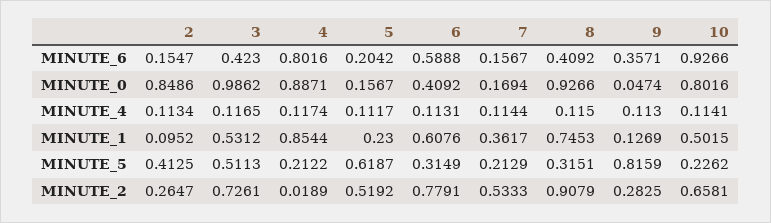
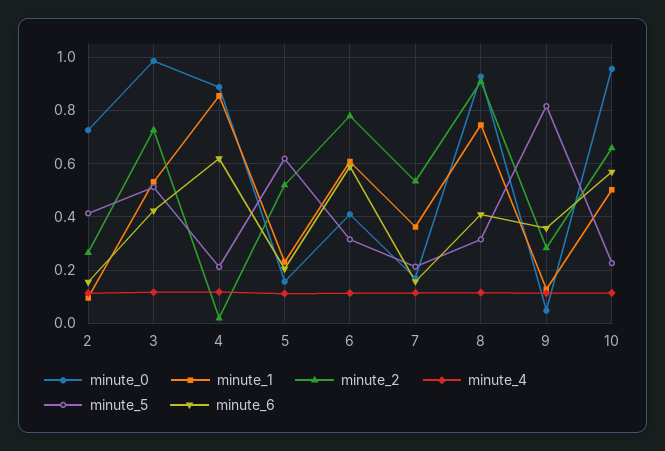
  {
    "MINUTE_6": {
      "2": 0.1547,
      "3": 0.423,
-     "4": 0.8016,
+     "4": 0.625,
      "5": 0.2042,
      "6": 0.5888,
      "7": 0.1567,
      "8": 0.4092,
      "9": 0.3571,
-     "10": 0.9266
+     "10": 0.575
    },
    "MINUTE_0": {
-     "2": 0.8486,
+     "2": 0.725,
      "3": 0.9862,
      "4": 0.8871,
      "5": 0.1567,
      "6": 0.4092,
      "7": 0.1694,
      "8": 0.9266,
      "9": 0.0474,
-     "10": 0.8016
+     "10": 0.95
    },
    "MINUTE_4": {
      "2": 0.1134,
      "3": 0.1165,
      "4": 0.1174,
      "5": 0.1117,
      "6": 0.1131,
      "7": 0.1144,
      "8": 0.115,
      "9": 0.113,
      "10": 0.1141
    },
    "MINUTE_1": {
      "2": 0.0952,
      "3": 0.5312,
      "4": 0.8544,
      "5": 0.23,
      "6": 0.6076,
      "7": 0.3617,
      "8": 0.7453,
      "9": 0.1269,
      "10": 0.5015
    },
    "MINUTE_5": {
      "2": 0.4125,
      "3": 0.5113,
      "4": 0.2122,
      "5": 0.6187,
      "6": 0.3149,
      "7": 0.2129,
      "8": 0.3151,
      "9": 0.8159,
      "10": 0.2262
    },
    "MINUTE_2": {
      "2": 0.2647,
      "3": 0.7261,
      "4": 0.0189,
      "5": 0.5192,
      "6": 0.7791,
      "7": 0.5333,
      "8": 0.9079,
      "9": 0.2825,
      "10": 0.6581
    }
  }

